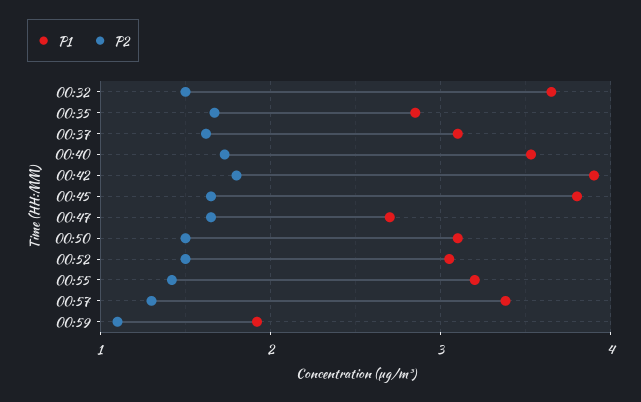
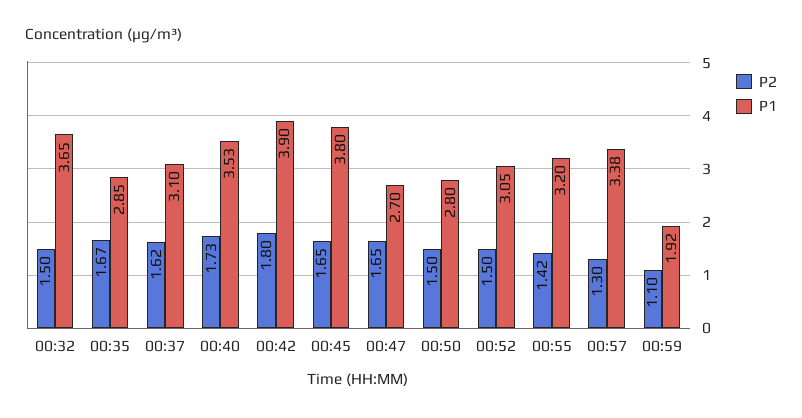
  {
    "P1": {
      "00:32": 3.65,
      "00:35": 2.85,
      "00:37": 3.1,
      "00:40": 3.53,
      "00:42": 3.9,
      "00:45": 3.8,
      "00:47": 2.7,
-     "00:50": 3.1,
+     "00:50": 2.8,
      "00:52": 3.05,
      "00:55": 3.2,
      "00:57": 3.38,
      "00:59": 1.92
    },
    "P2": {
      "00:32": 1.5,
      "00:35": 1.67,
      "00:37": 1.62,
      "00:40": 1.73,
      "00:42": 1.8,
      "00:45": 1.65,
      "00:47": 1.65,
      "00:50": 1.5,
      "00:52": 1.5,
      "00:55": 1.42,
      "00:57": 1.3,
      "00:59": 1.1
    }
  }

